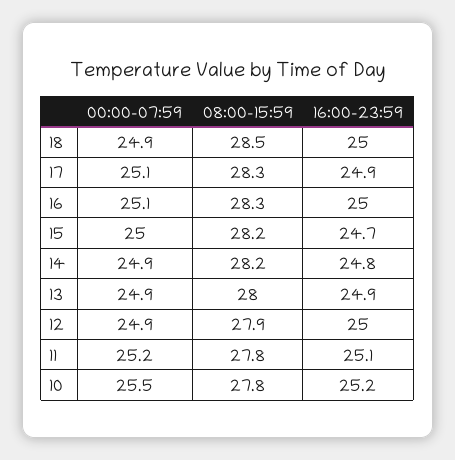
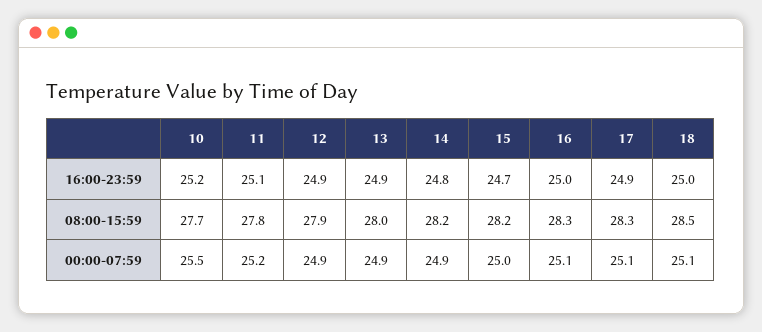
  {
    "00:00-07:59": {
-     "18": 24.9,
+     "18": 25.1,
      "17": 25.1,
      "16": 25.1,
      "15": 25,
      "14": 24.9,
      "13": 24.9,
      "12": 24.9,
      "11": 25.2,
      "10": 25.5
    },
    "08:00-15:59": {
      "18": 28.5,
      "17": 28.3,
      "16": 28.3,
      "15": 28.2,
      "14": 28.2,
      "13": 28,
      "12": 27.9,
      "11": 27.8,
-     "10": 27.8
+     "10": 27.7
    },
    "16:00-23:59": {
      "18": 25,
      "17": 24.9,
      "16": 25,
      "15": 24.7,
      "14": 24.8,
      "13": 24.9,
-     "12": 25,
+     "12": 24.9,
      "11": 25.1,
      "10": 25.2
    }
  }

